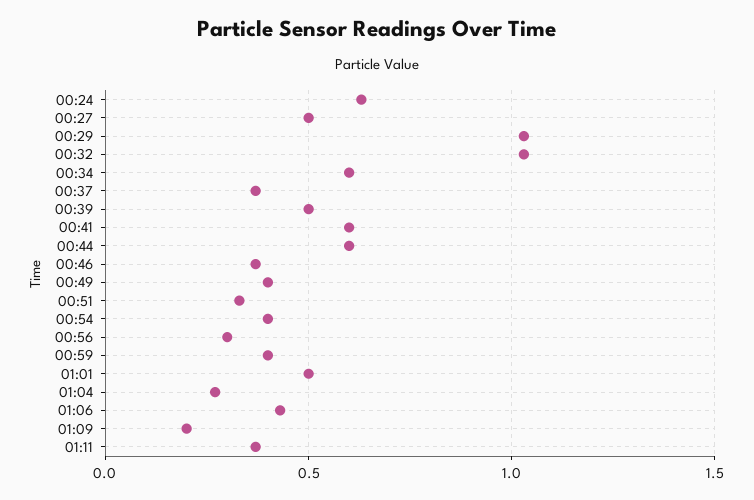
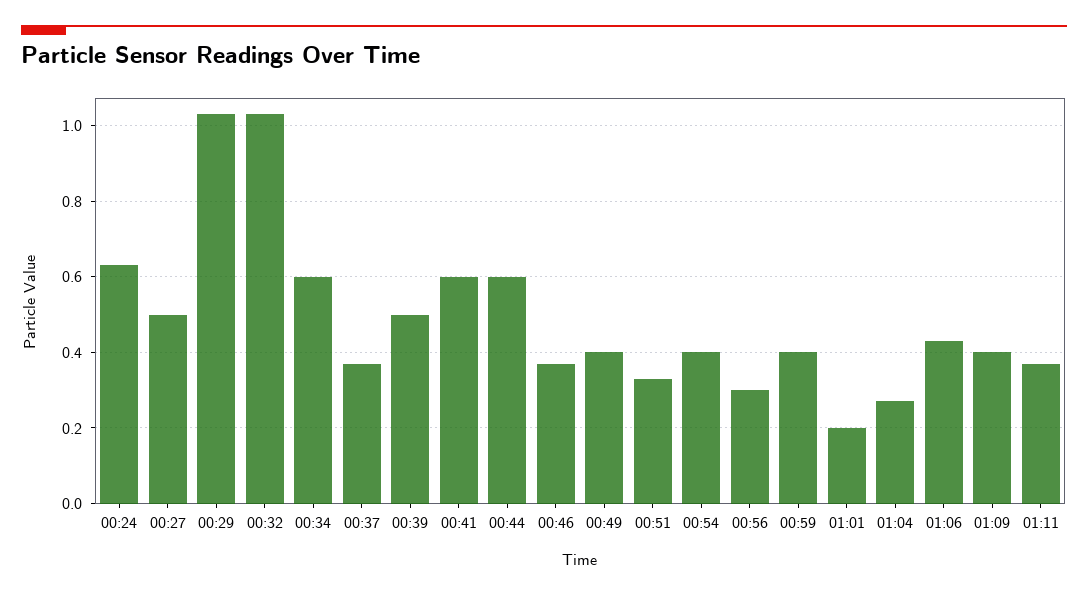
  {
    "00:24": 0.65,
    "00:27": 0.5,
    "00:29": 1.05,
    "00:32": 1.05,
    "00:34": 0.6,
    "00:37": 0.35,
    "00:39": 0.5,
    "00:41": 0.6,
    "00:44": 0.6,
    "00:46": 0.35,
    "00:49": 0.4,
    "00:51": 0.35,
    "00:54": 0.4,
    "00:56": 0.3,
    "00:59": 0.4,
-   "01:01": 0.5,
+   "01:01": 0.2,
    "01:04": 0.25,
    "01:06": 0.45,
-   "01:09": 0.2,
+   "01:09": 0.4,
    "01:11": 0.35
  }

